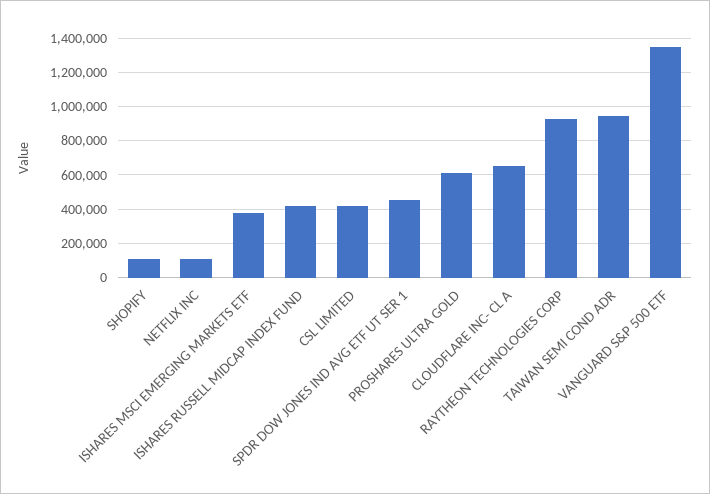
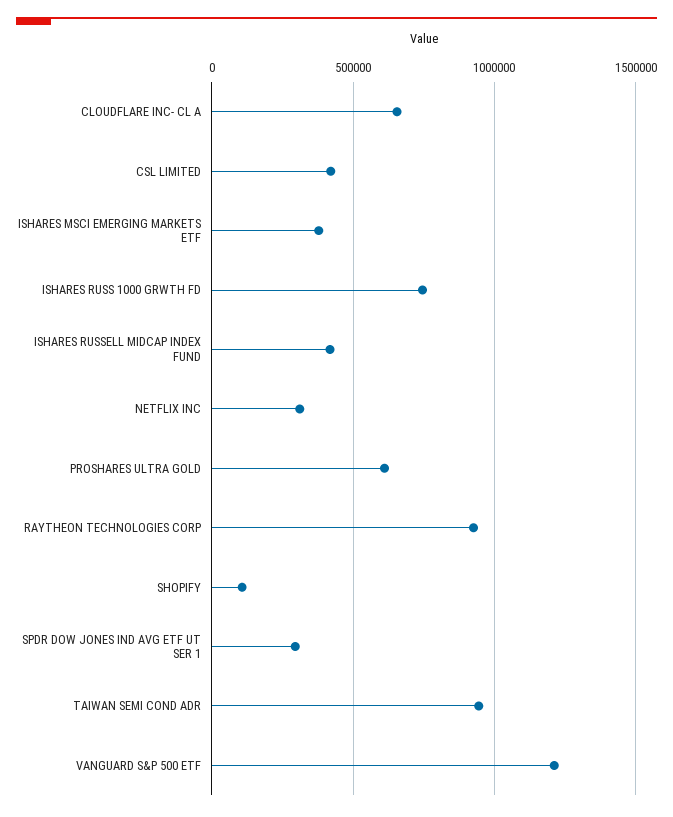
  {
    "SHOPIFY": 100000,
-   "NETFLIX INC": 100000,
+   "NETFLIX INC": 300000,
    "ISHARES MSCI EMERGING MARKETS ETF": 400000,
    "ISHARES RUSSELL MIDCAP INDEX FUND": 400000,
    "CSL LIMITED": 400000,
-   "SPDR DOW JONES IND AVG ETF UT SER 1": 450000,
+   "SPDR DOW JONES IND AVG ETF UT SER 1": 300000,
    "PROSHARES ULTRA GOLD": 600000,
    "CLOUDFLARE INC- CL A": 650000,
    "RAYTHEON TECHNOLOGIES CORP": 950000,
    "TAIWAN SEMI COND ADR": 950000,
-   "VANGUARD S&P 500 ETF": 1350000
+   "VANGUARD S&P 500 ETF": 1200000,
+   "ISHARES RUSS 1000 GRWTH FD": 750000
  }

